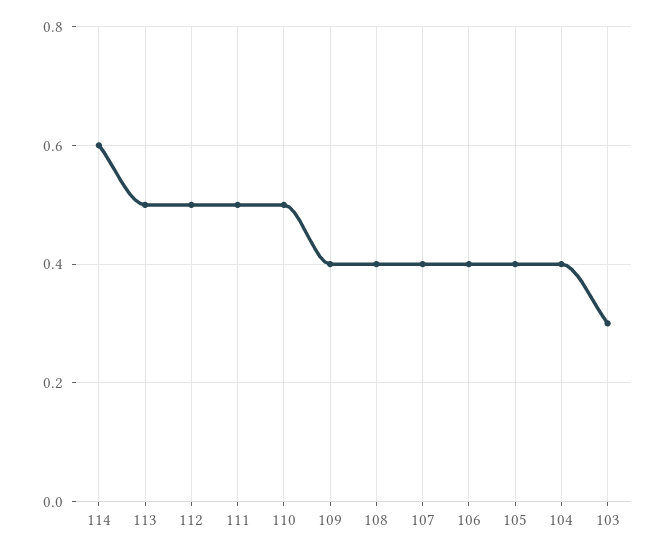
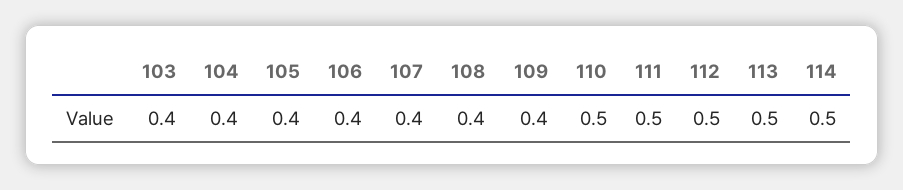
  {
-   "114": 0.6,
+   "114": 0.5,
    "113": 0.5,
    "112": 0.5,
    "111": 0.5,
    "110": 0.5,
    "109": 0.4,
    "108": 0.4,
    "107": 0.4,
    "106": 0.4,
    "105": 0.4,
    "104": 0.4,
-   "103": 0.3
+   "103": 0.4
  }

